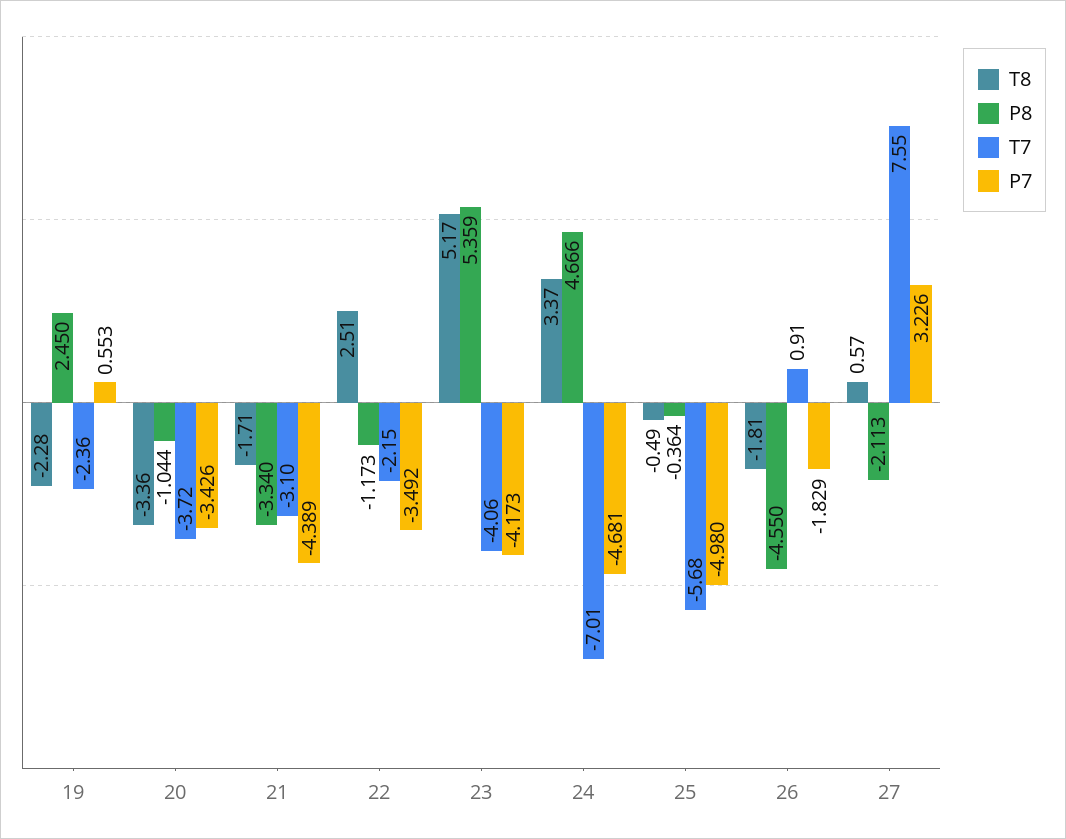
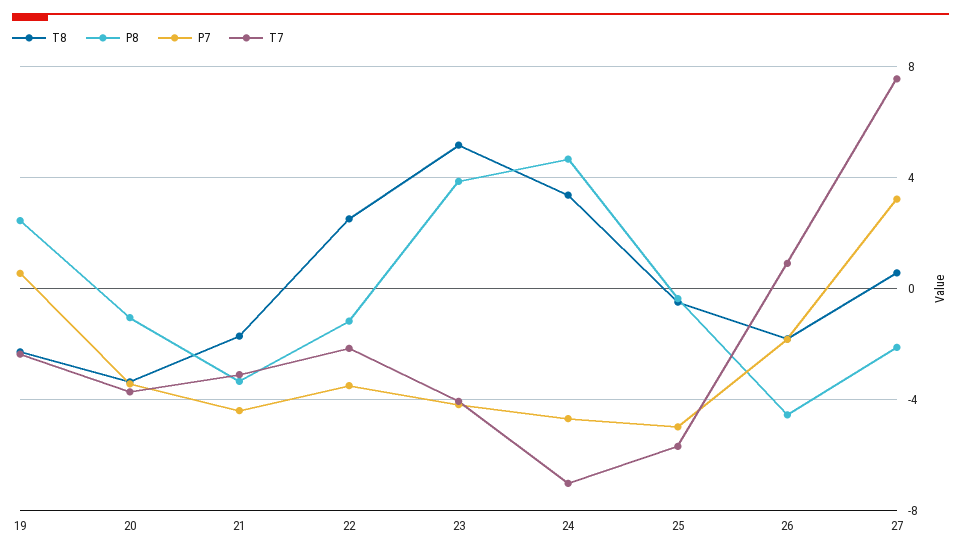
  {
    "T8": {
      "19": -2.28,
      "20": -3.36,
      "21": -1.71,
      "22": 2.51,
      "23": 5.17,
      "24": 3.37,
      "25": -0.49,
      "26": -1.81,
      "27": 0.57
    },
    "P8": {
      "19": 2.45,
      "20": -1.044,
      "21": -3.34,
      "22": -1.173,
-     "23": 5.359,
+     "23": 4,
      "24": 4.666,
      "25": -0.364,
      "26": -4.55,
      "27": -2.113
    },
    "T7": {
      "19": -2.36,
      "20": -3.72,
      "21": -3.1,
      "22": -2.15,
      "23": -4.06,
      "24": -7.01,
      "25": -5.68,
      "26": 0.91,
      "27": 7.55
    },
    "P7": {
      "19": 0.553,
      "20": -3.426,
      "21": -4.389,
      "22": -3.492,
      "23": -4.173,
      "24": -4.681,
      "25": -4.98,
      "26": -1.829,
      "27": 3.226
    }
  }

